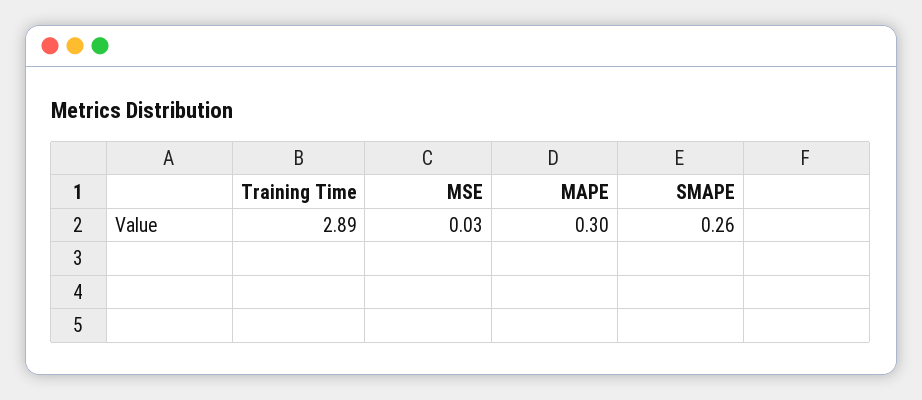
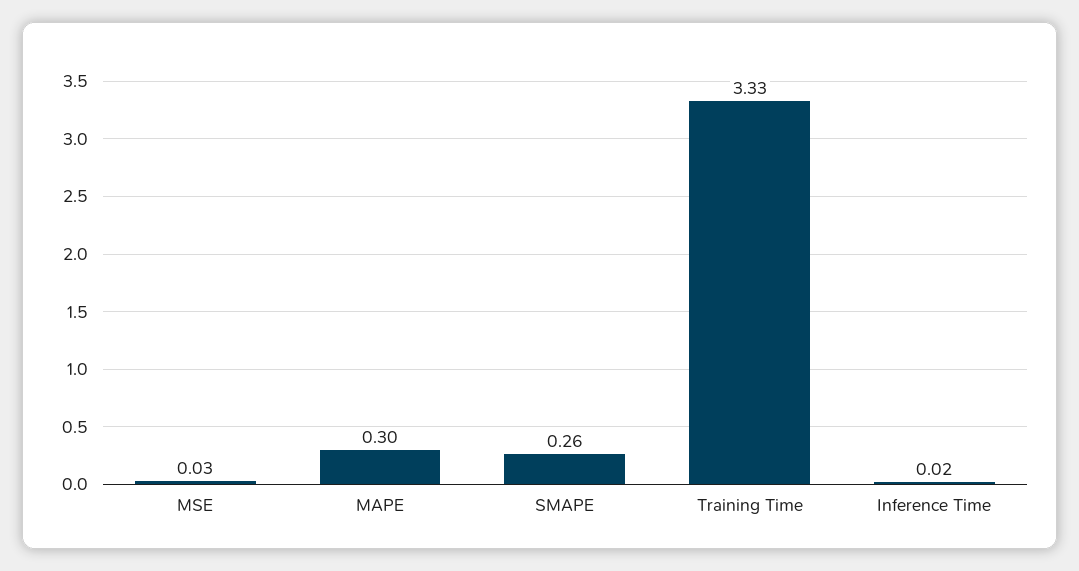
  {
-   "Training Time": 2.89,
+   "Training Time": 3.33,
    "MSE": 0.03,
    "MAPE": 0.3,
-   "SMAPE": 0.26
+   "SMAPE": 0.26,
+   "Inference Time": 0.02
  }

